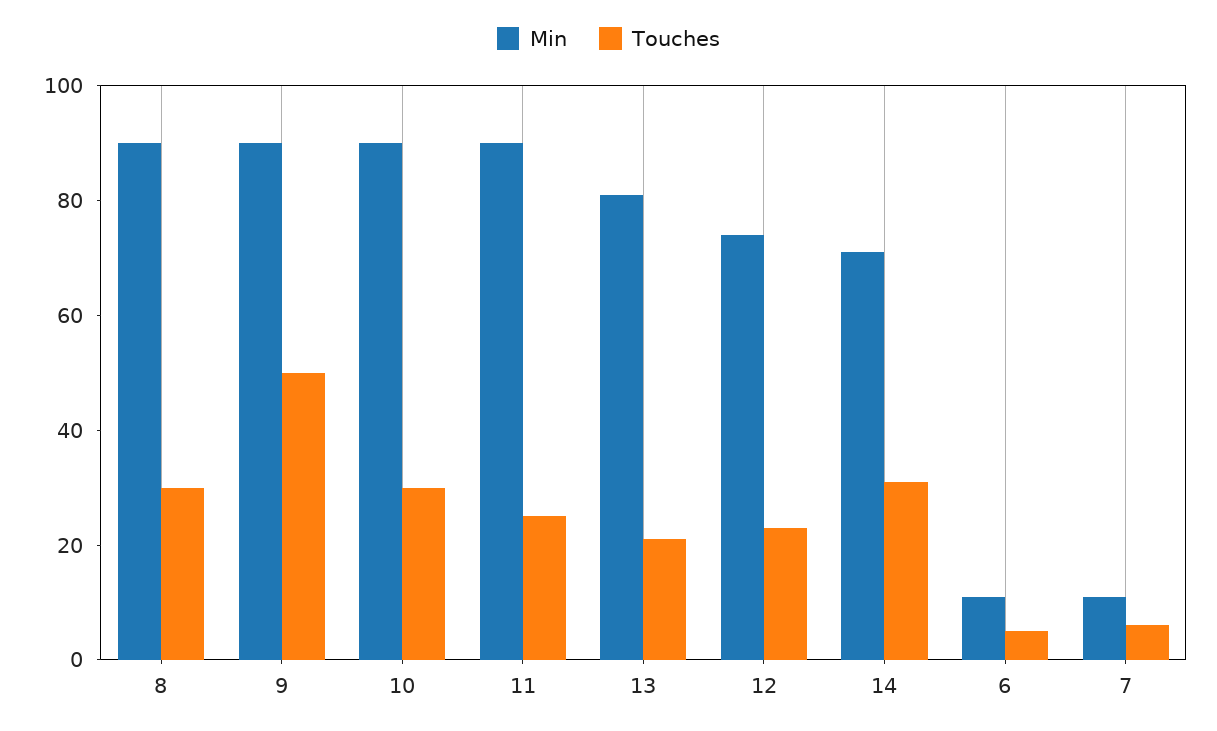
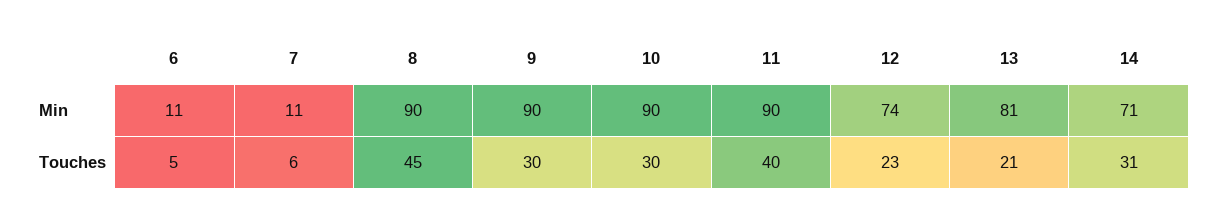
  {
    "Min": {
      "8": 90,
      "9": 90,
      "10": 90,
      "11": 90,
      "13": 81,
      "12": 74,
      "14": 71,
      "6": 11,
      "7": 11
    },
    "Touches": {
-     "8": 30,
+     "8": 45,
-     "9": 50,
+     "9": 30,
      "10": 30,
-     "11": 25,
+     "11": 40,
      "13": 21,
      "12": 23,
      "14": 31,
      "6": 5,
      "7": 6
    }
  }

